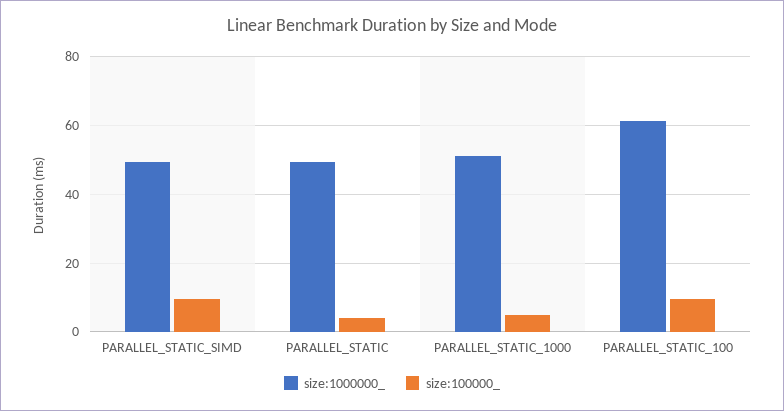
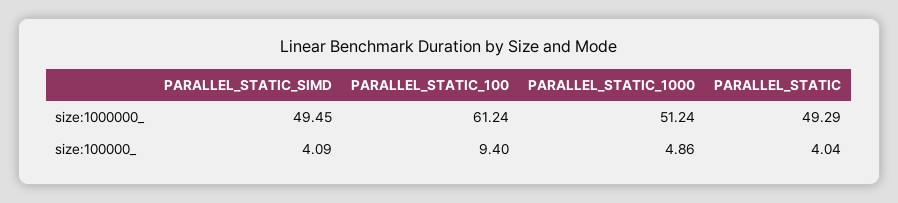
  {
    "size:1000000_": {
      "PARALLEL_STATIC_SIMD": 49.45,
      "PARALLEL_STATIC": 49.29,
      "PARALLEL_STATIC_1000": 51.24,
      "PARALLEL_STATIC_100": 61.24
    },
    "size:100000_": {
-     "PARALLEL_STATIC_SIMD": 10,
+     "PARALLEL_STATIC_SIMD": 4.09,
      "PARALLEL_STATIC": 4.04,
      "PARALLEL_STATIC_1000": 4.86,
      "PARALLEL_STATIC_100": 9.4
    }
  }

